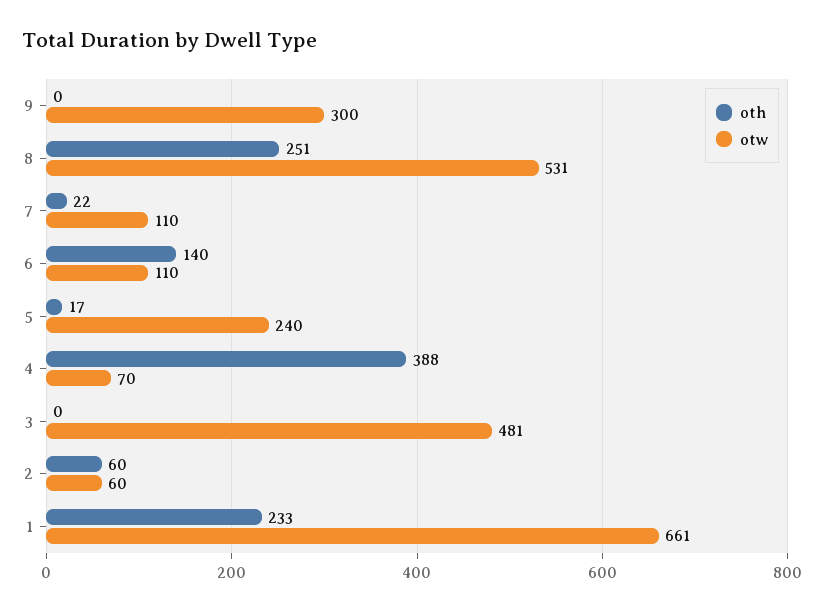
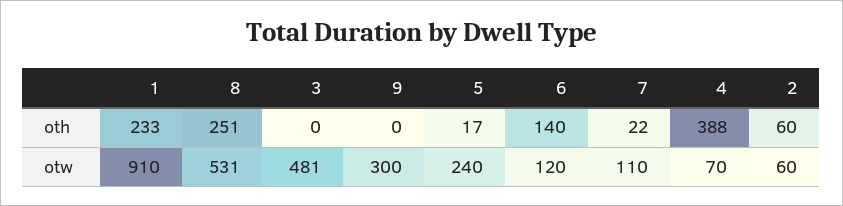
  {
    "oth": {
      "9": 0,
      "8": 251,
      "7": 22,
      "6": 140,
      "5": 17,
      "4": 388,
      "3": 0,
      "2": 60,
      "1": 233
    },
    "otw": {
      "9": 300,
      "8": 531,
      "7": 110,
-     "6": 110,
+     "6": 120,
      "5": 240,
      "4": 70,
      "3": 481,
      "2": 60,
-     "1": 661
+     "1": 910
    }
  }

